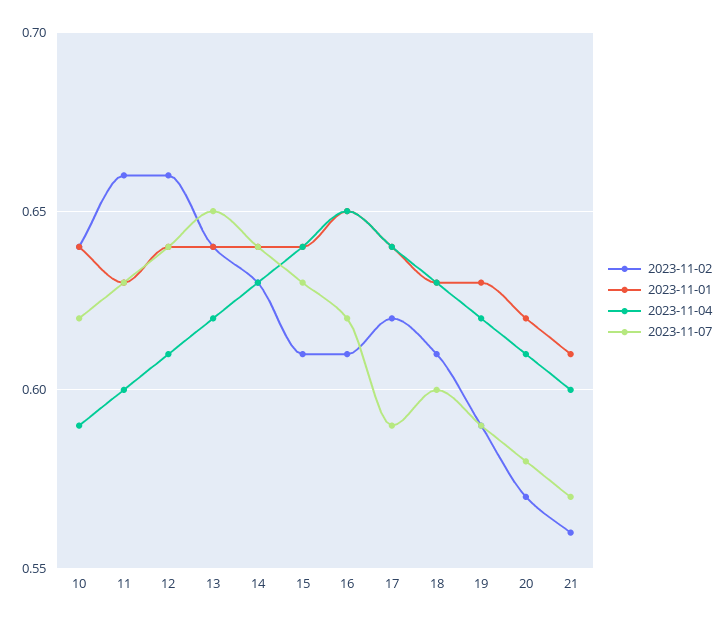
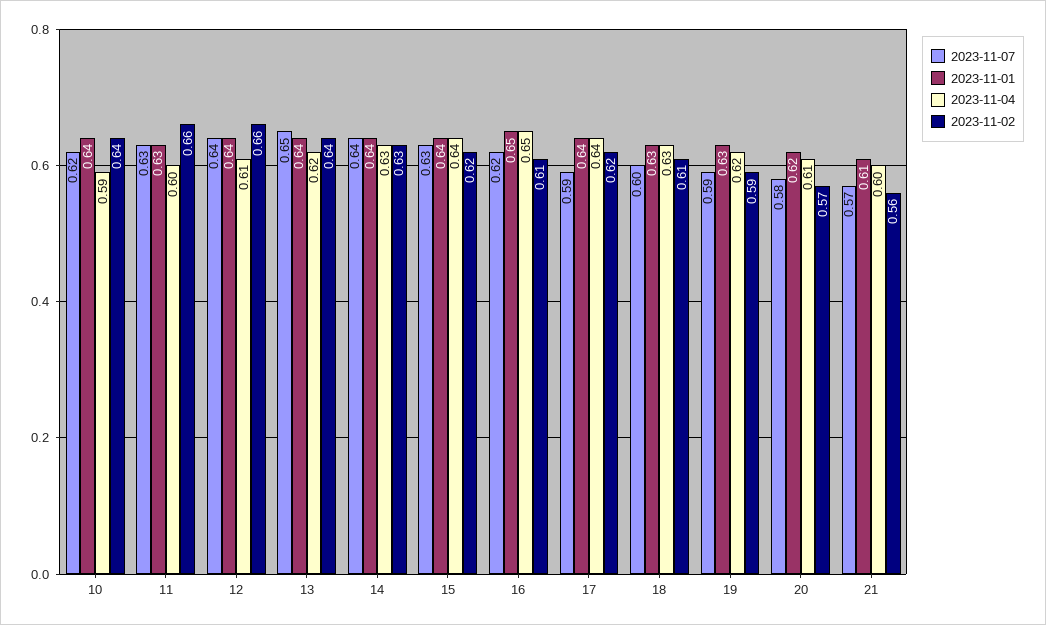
  {
    "2023-11-02": {
      "10": 0.64,
      "11": 0.66,
      "12": 0.66,
      "13": 0.64,
      "14": 0.63,
-     "15": 0.61,
+     "15": 0.62,
      "16": 0.61,
      "17": 0.62,
      "18": 0.61,
      "19": 0.59,
      "20": 0.57,
      "21": 0.56
    },
    "2023-11-01": {
      "10": 0.64,
      "11": 0.63,
      "12": 0.64,
      "13": 0.64,
      "14": 0.64,
      "15": 0.64,
      "16": 0.65,
      "17": 0.64,
      "18": 0.63,
      "19": 0.63,
      "20": 0.62,
      "21": 0.61
    },
    "2023-11-04": {
      "10": 0.59,
      "11": 0.6,
      "12": 0.61,
      "13": 0.62,
      "14": 0.63,
      "15": 0.64,
      "16": 0.65,
      "17": 0.64,
      "18": 0.63,
      "19": 0.62,
      "20": 0.61,
      "21": 0.6
    },
    "2023-11-07": {
      "10": 0.62,
      "11": 0.63,
      "12": 0.64,
      "13": 0.65,
      "14": 0.64,
      "15": 0.63,
      "16": 0.62,
      "17": 0.59,
      "18": 0.6,
      "19": 0.59,
      "20": 0.58,
      "21": 0.57
    }
  }

